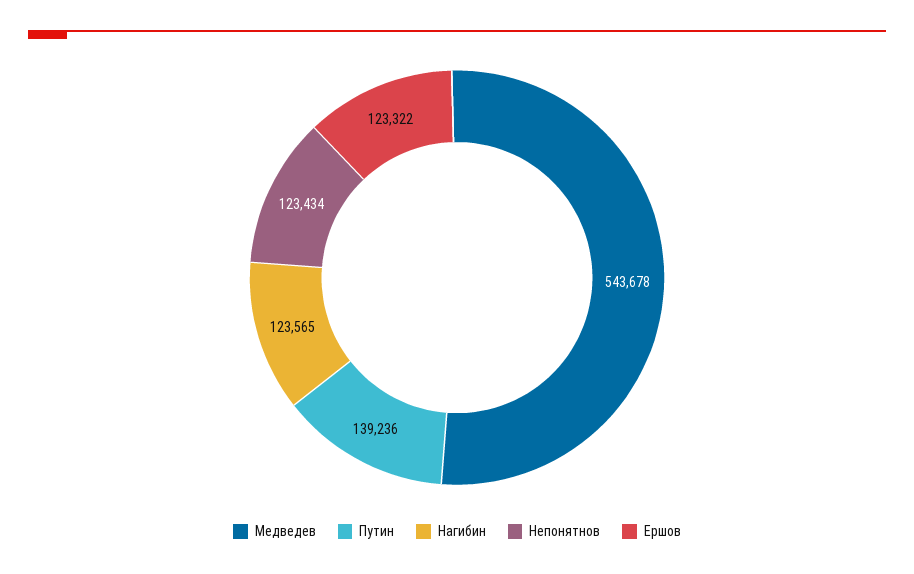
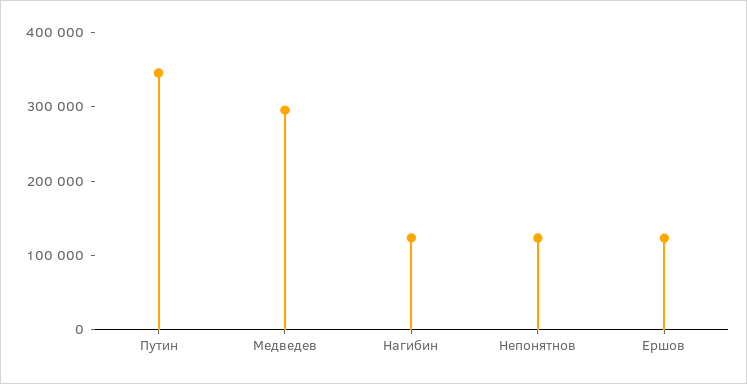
  {
-   "Медведев": 543678,
+   "Медведев": 300000,
-   "Путин": 139236,
+   "Путин": 340000,
    "Нагибин": 123565,
    "Непонятнов": 123434,
    "Ершов": 123322
  }

